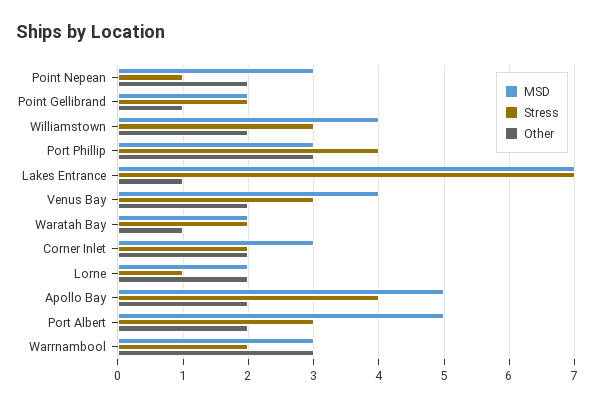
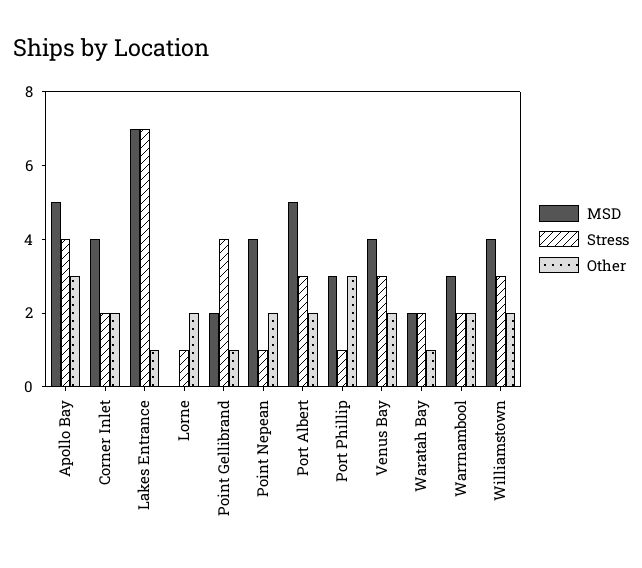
  {
    "MSD": {
-     "Point Nepean": 3,
+     "Point Nepean": 4,
      "Point Gellibrand": 2,
      "Williamstown": 4,
      "Port Phillip": 3,
      "Lakes Entrance": 7,
      "Venus Bay": 4,
      "Waratah Bay": 2,
-     "Corner Inlet": 3,
+     "Corner Inlet": 4,
-     "Lorne": 2,
+     "Lorne": 0,
      "Apollo Bay": 5,
      "Port Albert": 5,
      "Warrnambool": 3
    },
    "Stress": {
      "Point Nepean": 1,
-     "Point Gellibrand": 2,
+     "Point Gellibrand": 4,
      "Williamstown": 3,
-     "Port Phillip": 4,
+     "Port Phillip": 1,
      "Lakes Entrance": 7,
      "Venus Bay": 3,
      "Waratah Bay": 2,
      "Corner Inlet": 2,
      "Lorne": 1,
      "Apollo Bay": 4,
      "Port Albert": 3,
      "Warrnambool": 2
    },
    "Other": {
      "Point Nepean": 2,
      "Point Gellibrand": 1,
      "Williamstown": 2,
      "Port Phillip": 3,
      "Lakes Entrance": 1,
      "Venus Bay": 2,
      "Waratah Bay": 1,
      "Corner Inlet": 2,
      "Lorne": 2,
-     "Apollo Bay": 2,
+     "Apollo Bay": 3,
      "Port Albert": 2,
-     "Warrnambool": 3
+     "Warrnambool": 2
    }
  }

